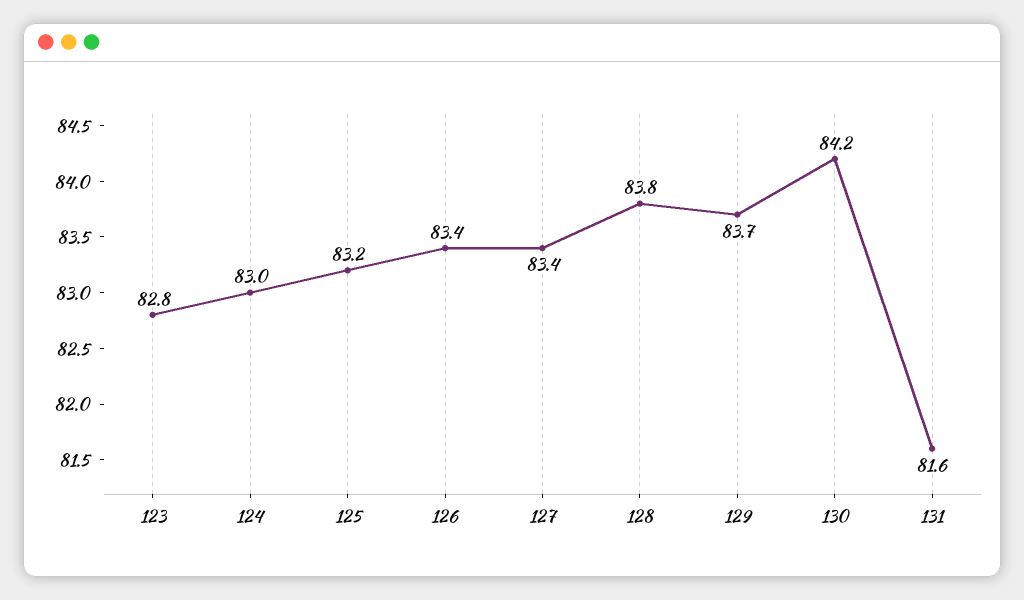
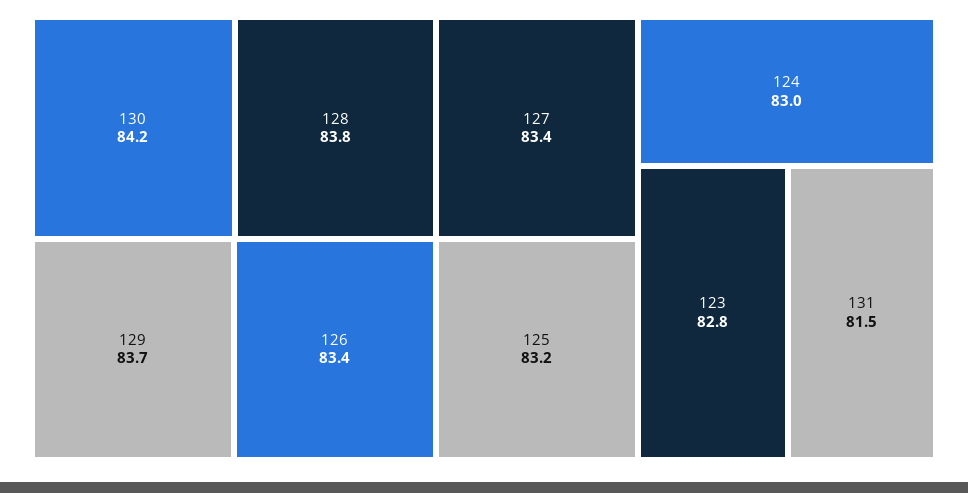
  {
    "123": 82.8,
    "124": 83,
    "125": 83.2,
    "126": 83.4,
    "127": 83.4,
    "128": 83.8,
    "129": 83.7,
    "130": 84.2,
-   "131": 81.6
+   "131": 81.5
  }

